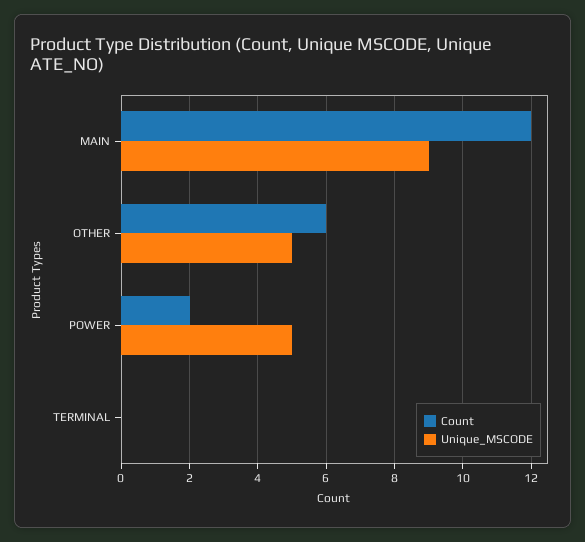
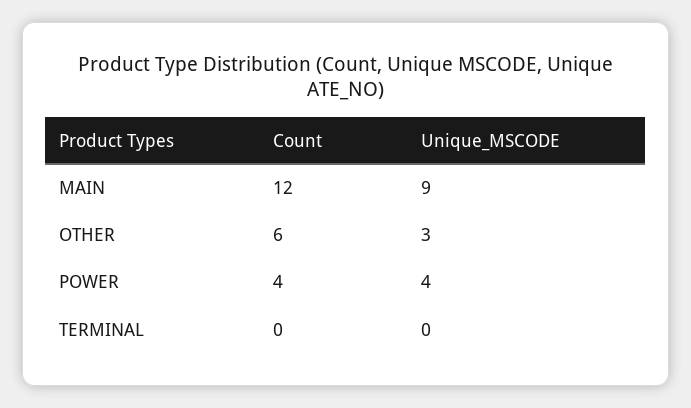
  {
    "Count": {
      "MAIN": 12,
      "OTHER": 6,
-     "POWER": 2,
+     "POWER": 4,
      "TERMINAL": 0
    },
    "Unique_MSCODE": {
      "MAIN": 9,
-     "OTHER": 5,
+     "OTHER": 3,
-     "POWER": 5,
+     "POWER": 4,
      "TERMINAL": 0
    }
  }

